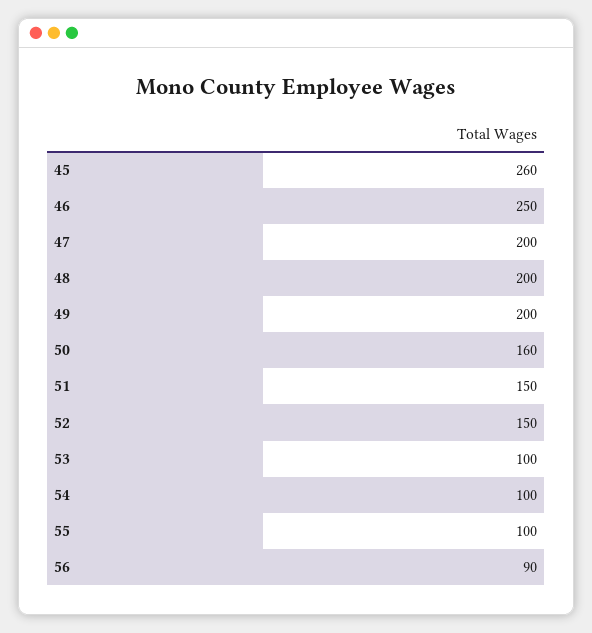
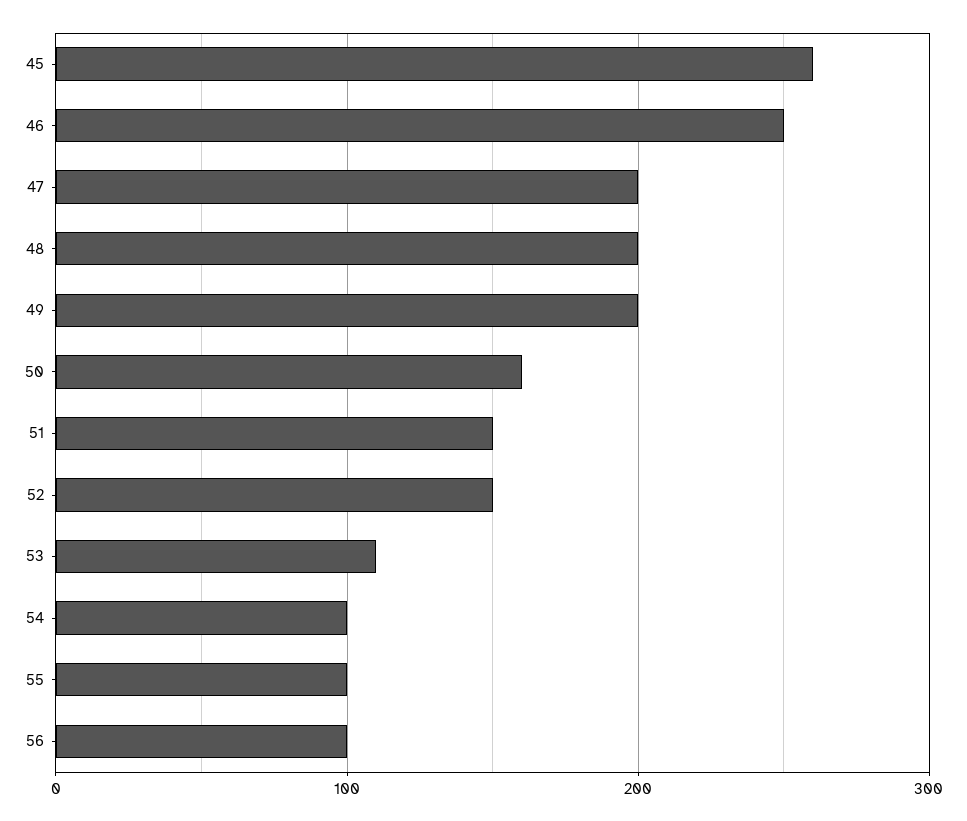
  {
    "45": 260,
    "46": 250,
    "47": 200,
    "48": 200,
    "49": 200,
    "50": 160,
    "51": 150,
    "52": 150,
-   "53": 100,
+   "53": 110,
    "54": 100,
    "55": 100,
-   "56": 90
+   "56": 100
  }

